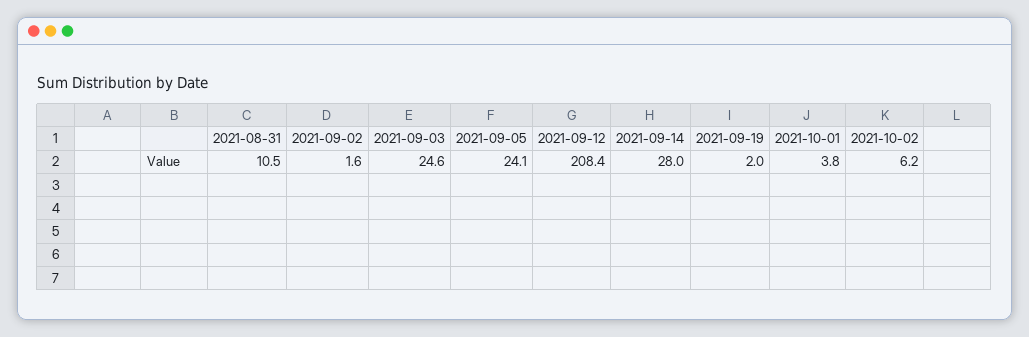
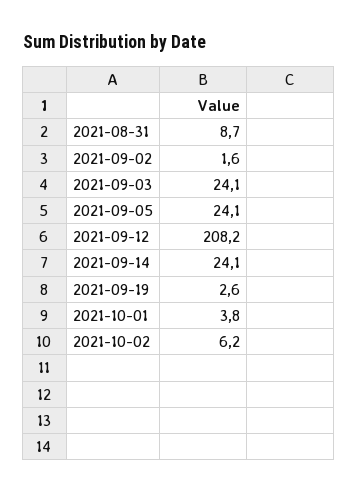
  {
-   "2021-08-31": 10.5,
+   "2021-08-31": 8.7,
    "2021-09-02": 1.6,
-   "2021-09-03": 24.6,
+   "2021-09-03": 24.1,
    "2021-09-05": 24.1,
-   "2021-09-12": 208.4,
+   "2021-09-12": 208.2,
-   "2021-09-14": 28,
+   "2021-09-14": 24.1,
-   "2021-09-19": 2,
+   "2021-09-19": 2.6,
    "2021-10-01": 3.8,
    "2021-10-02": 6.2
  }

